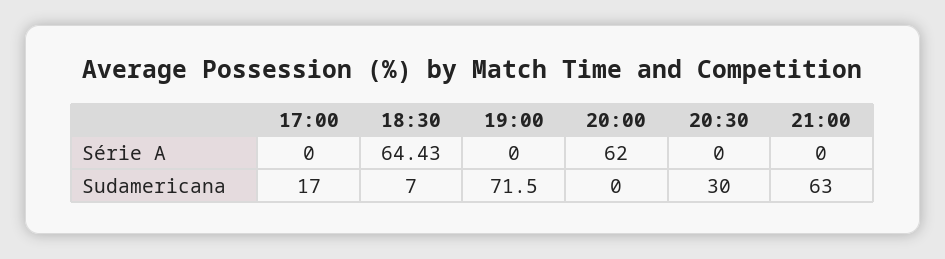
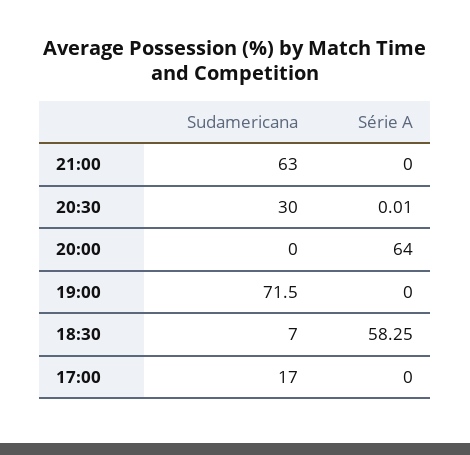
  {
    "17:00": {
      "Série A": 0,
      "Sudamericana": 17
    },
    "18:30": {
-     "Série A": 64.43,
+     "Série A": 58.25,
      "Sudamericana": 7
    },
    "19:00": {
      "Série A": 0,
      "Sudamericana": 71.5
    },
    "20:00": {
-     "Série A": 62,
+     "Série A": 64,
      "Sudamericana": 0
    },
    "20:30": {
-     "Série A": 0,
+     "Série A": 0.01,
      "Sudamericana": 30
    },
    "21:00": {
      "Série A": 0,
      "Sudamericana": 63
    }
  }

